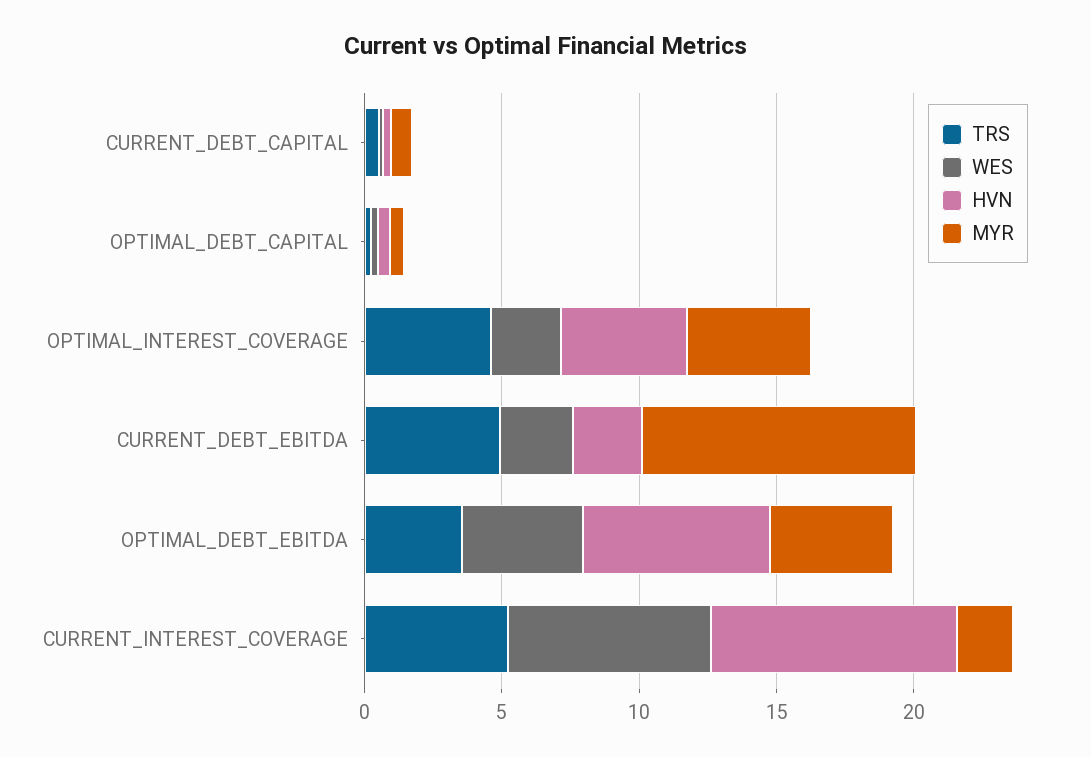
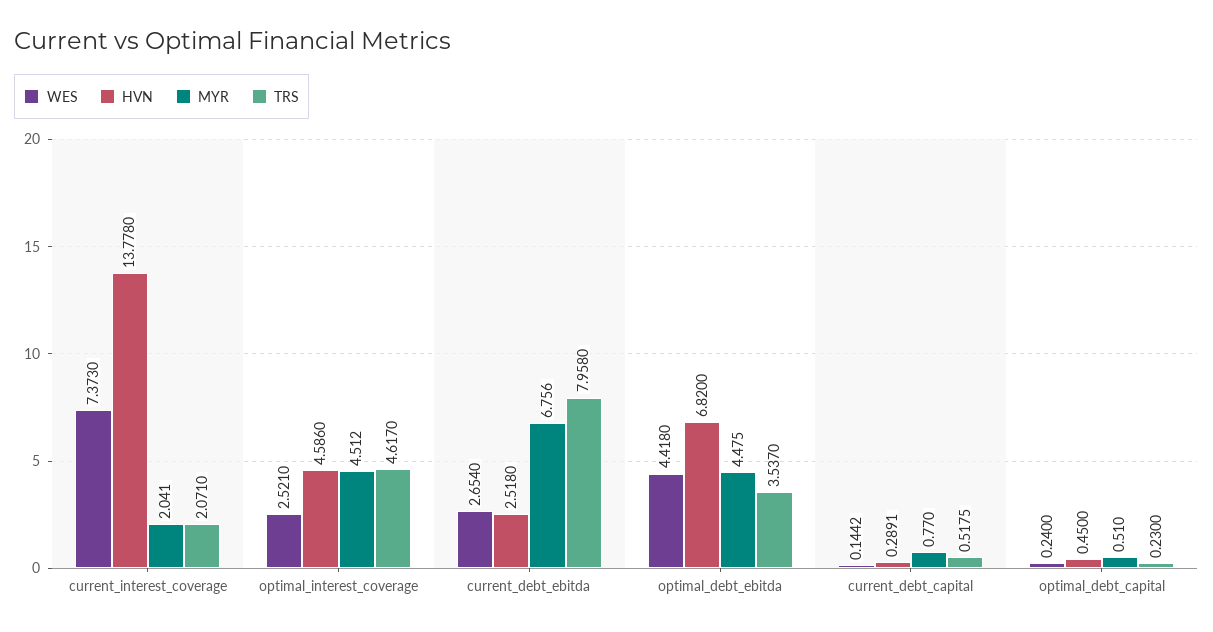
  {
    "TRS": {
      "CURRENT_DEBT_CAPITAL": 0.5175,
      "OPTIMAL_DEBT_CAPITAL": 0.23,
      "OPTIMAL_INTEREST_COVERAGE": 4.617,
-     "CURRENT_DEBT_EBITDA": 5,
+     "CURRENT_DEBT_EBITDA": 7.958,
      "OPTIMAL_DEBT_EBITDA": 3.537,
-     "CURRENT_INTEREST_COVERAGE": 5
+     "CURRENT_INTEREST_COVERAGE": 2.071
    },
    "WES": {
      "CURRENT_DEBT_CAPITAL": 0.1442,
      "OPTIMAL_DEBT_CAPITAL": 0.24,
      "OPTIMAL_INTEREST_COVERAGE": 2.521,
      "CURRENT_DEBT_EBITDA": 2.654,
      "OPTIMAL_DEBT_EBITDA": 4.418,
      "CURRENT_INTEREST_COVERAGE": 7.373
    },
    "HVN": {
      "CURRENT_DEBT_CAPITAL": 0.2891,
      "OPTIMAL_DEBT_CAPITAL": 0.45,
      "OPTIMAL_INTEREST_COVERAGE": 4.586,
      "CURRENT_DEBT_EBITDA": 2.518,
      "OPTIMAL_DEBT_EBITDA": 6.82,
-     "CURRENT_INTEREST_COVERAGE": 9
+     "CURRENT_INTEREST_COVERAGE": 13.778
    },
    "MYR": {
      "CURRENT_DEBT_CAPITAL": 0.77,
      "OPTIMAL_DEBT_CAPITAL": 0.51,
      "OPTIMAL_INTEREST_COVERAGE": 4.512,
-     "CURRENT_DEBT_EBITDA": 10,
+     "CURRENT_DEBT_EBITDA": 6.756,
      "OPTIMAL_DEBT_EBITDA": 4.475,
      "CURRENT_INTEREST_COVERAGE": 2.041
    }
  }

